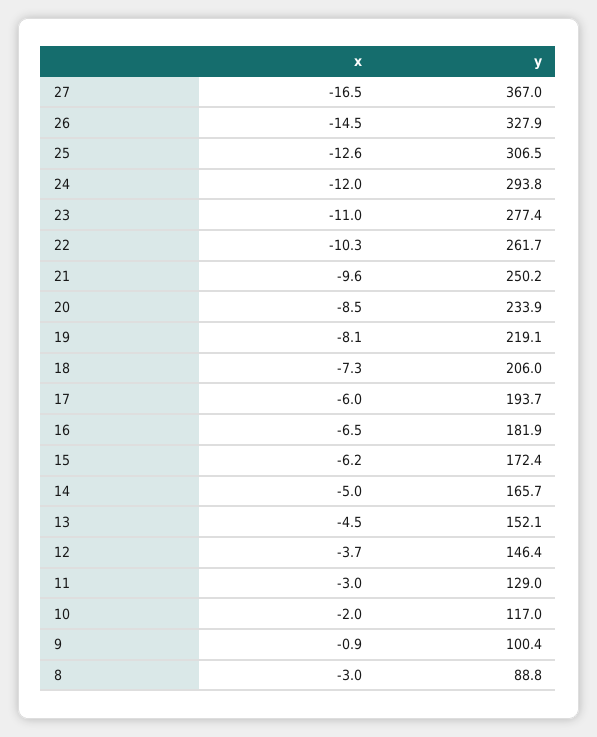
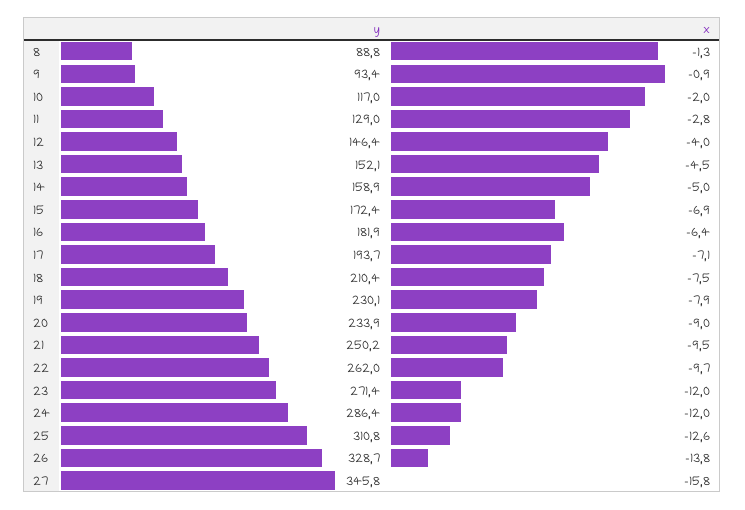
  {
    "x": {
-     "27": -16.5,
+     "27": -15.8,
-     "26": -14.5,
+     "26": -13.8,
      "25": -12.6,
      "24": -12,
-     "23": -11,
+     "23": -12,
-     "22": -10.3,
+     "22": -9.7,
-     "21": -9.6,
+     "21": -9.5,
-     "20": -8.5,
+     "20": -9,
-     "19": -8.1,
+     "19": -7.9,
-     "18": -7.3,
+     "18": -7.5,
-     "17": -6,
+     "17": -7.1,
-     "16": -6.5,
+     "16": -6.4,
-     "15": -6.2,
+     "15": -6.9,
      "14": -5,
      "13": -4.5,
-     "12": -3.7,
+     "12": -4,
-     "11": -3,
+     "11": -2.8,
      "10": -2,
      "9": -0.9,
-     "8": -3
+     "8": -1.3
    },
    "y": {
-     "27": 367,
+     "27": 345.8,
-     "26": 327.9,
+     "26": 328.7,
-     "25": 306.5,
+     "25": 310.8,
-     "24": 293.8,
+     "24": 286.4,
-     "23": 277.4,
+     "23": 271.4,
-     "22": 261.7,
+     "22": 262,
      "21": 250.2,
      "20": 233.9,
-     "19": 219.1,
+     "19": 230.1,
-     "18": 206,
+     "18": 210.4,
      "17": 193.7,
      "16": 181.9,
      "15": 172.4,
-     "14": 165.7,
+     "14": 158.9,
      "13": 152.1,
      "12": 146.4,
      "11": 129,
      "10": 117,
-     "9": 100.4,
+     "9": 93.4,
      "8": 88.8
    }
  }

